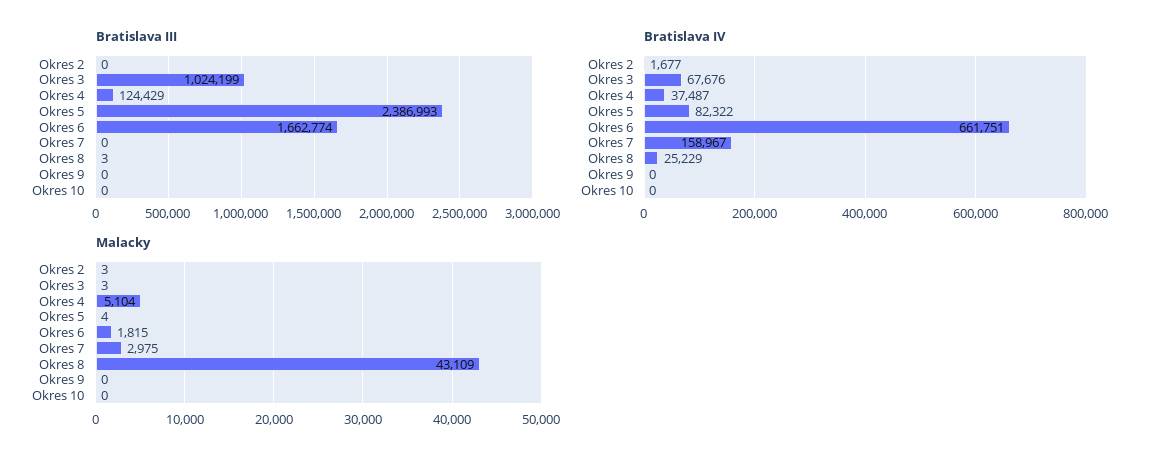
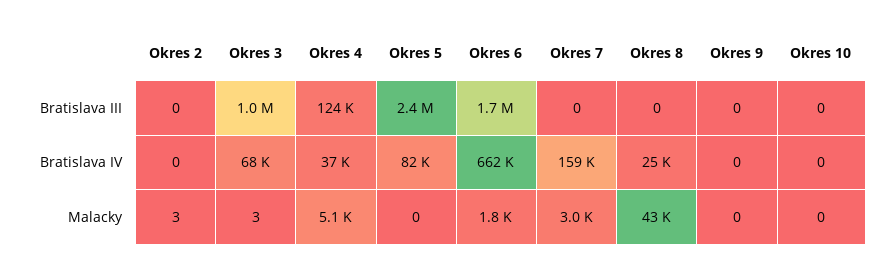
  {
    "Bratislava III": {
      "Okres 2": 0,
      "Okres 3": 1024199,
      "Okres 4": 124429,
      "Okres 5": 2386993,
      "Okres 6": 1662774,
      "Okres 7": 0,
-     "Okres 8": 3,
+     "Okres 8": 0,
      "Okres 9": 0,
      "Okres 10": 0
    },
    "Bratislava IV": {
-     "Okres 2": 1677,
+     "Okres 2": 0,
      "Okres 3": 67676,
      "Okres 4": 37487,
      "Okres 5": 82322,
      "Okres 6": 661751,
      "Okres 7": 158967,
      "Okres 8": 25229,
      "Okres 9": 0,
      "Okres 10": 0
    },
    "Malacky": {
      "Okres 2": 3,
      "Okres 3": 3,
      "Okres 4": 5104,
-     "Okres 5": 4,
+     "Okres 5": 0,
      "Okres 6": 1815,
      "Okres 7": 2975,
      "Okres 8": 43109,
      "Okres 9": 0,
      "Okres 10": 0
    }
  }

